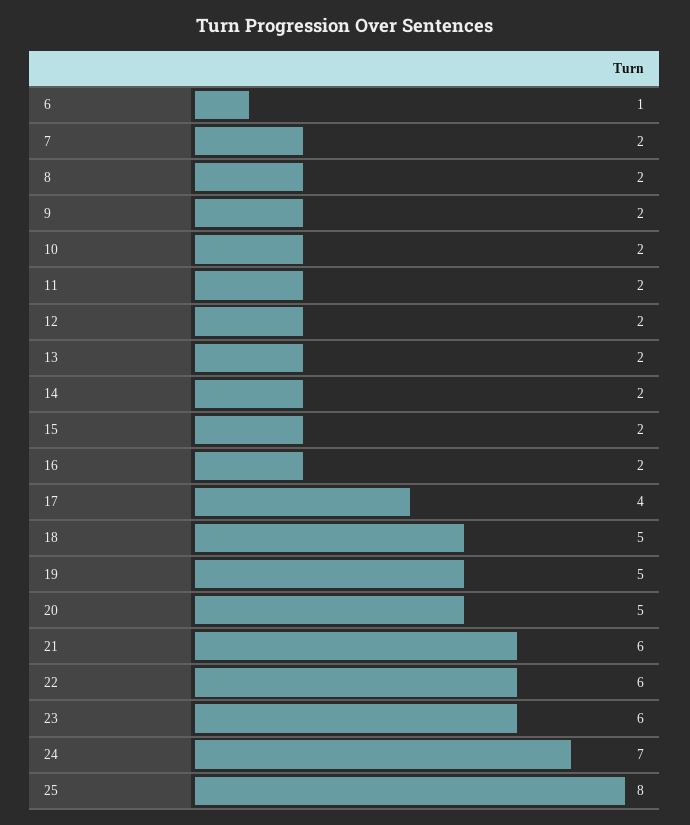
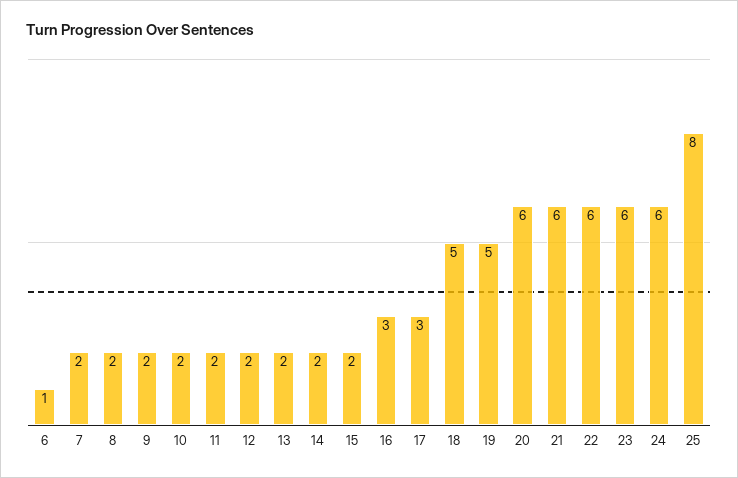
  {
    "6": 1,
    "7": 2,
    "8": 2,
    "9": 2,
    "10": 2,
    "11": 2,
    "12": 2,
    "13": 2,
    "14": 2,
    "15": 2,
-   "16": 2,
+   "16": 3,
-   "17": 4,
+   "17": 3,
    "18": 5,
    "19": 5,
-   "20": 5,
+   "20": 6,
    "21": 6,
    "22": 6,
    "23": 6,
-   "24": 7,
+   "24": 6,
    "25": 8
  }

